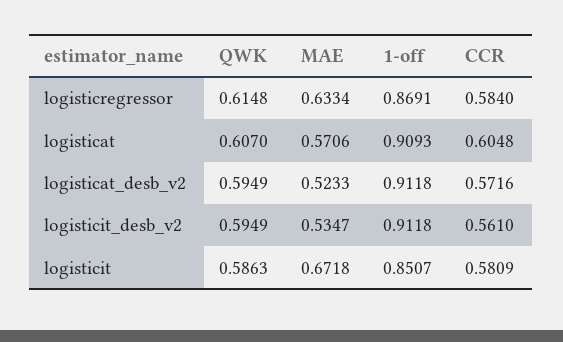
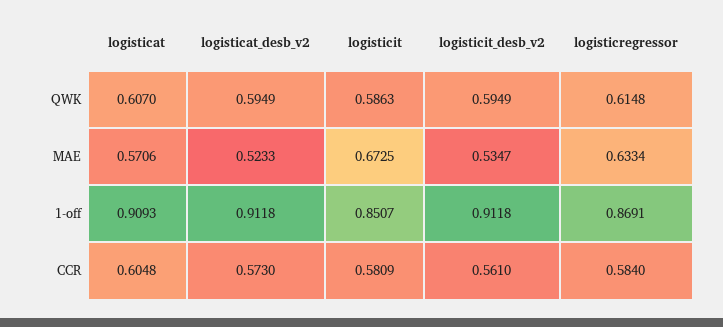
  {
    "QWK": {
      "logisticregressor": 0.6148,
      "logisticat": 0.607,
      "logisticat_desb_v2": 0.5949,
      "logisticit_desb_v2": 0.5949,
      "logisticit": 0.5863
    },
    "MAE": {
      "logisticregressor": 0.6334,
      "logisticat": 0.5706,
      "logisticat_desb_v2": 0.5233,
      "logisticit_desb_v2": 0.5347,
-     "logisticit": 0.6718
+     "logisticit": 0.6725
    },
    "1-off": {
      "logisticregressor": 0.8691,
      "logisticat": 0.9093,
      "logisticat_desb_v2": 0.9118,
      "logisticit_desb_v2": 0.9118,
      "logisticit": 0.8507
    },
    "CCR": {
      "logisticregressor": 0.584,
      "logisticat": 0.6048,
-     "logisticat_desb_v2": 0.5716,
+     "logisticat_desb_v2": 0.573,
      "logisticit_desb_v2": 0.561,
      "logisticit": 0.5809
    }
  }

